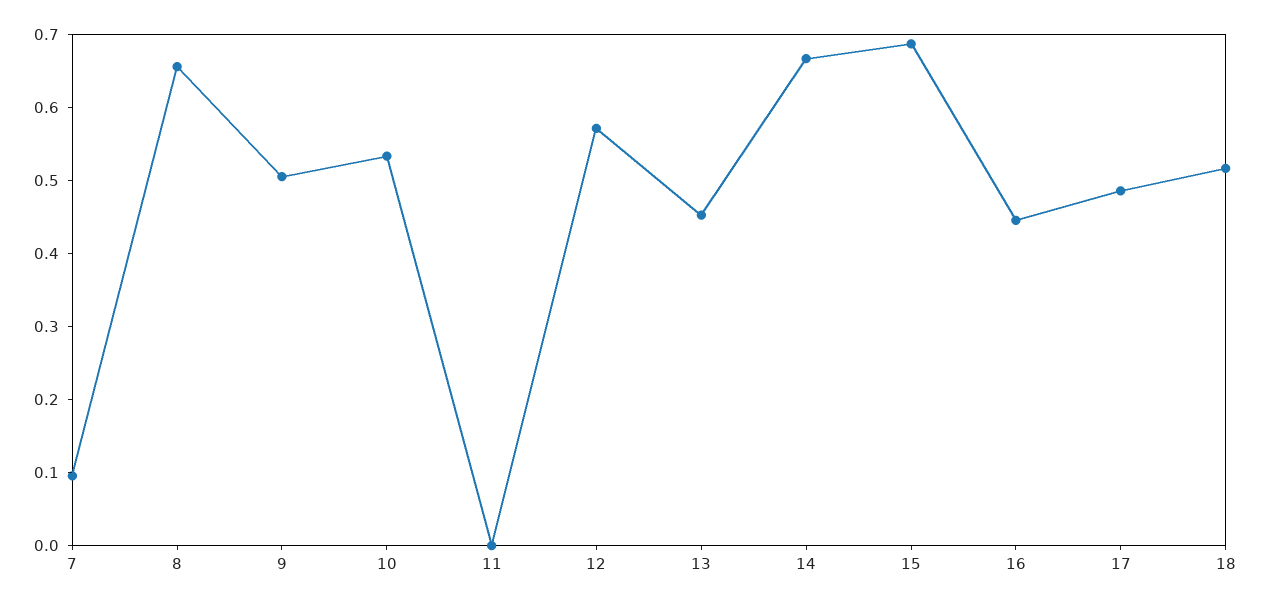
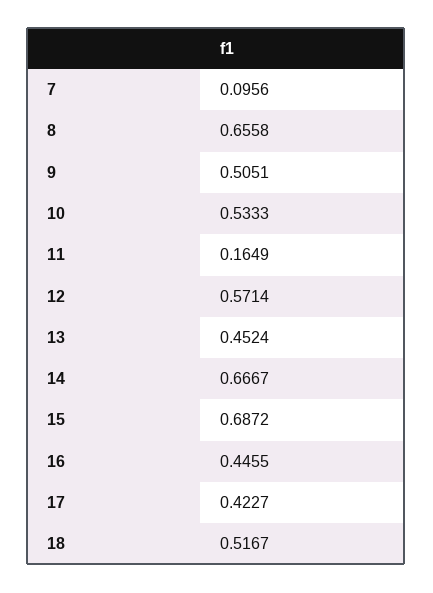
  {
    "7": 0.0956,
    "8": 0.6558,
    "9": 0.5051,
    "10": 0.5333,
-   "11": 0,
+   "11": 0.1649,
    "12": 0.5714,
    "13": 0.4524,
    "14": 0.6667,
    "15": 0.6872,
    "16": 0.4455,
-   "17": 0.48,
+   "17": 0.4227,
    "18": 0.5167
  }

